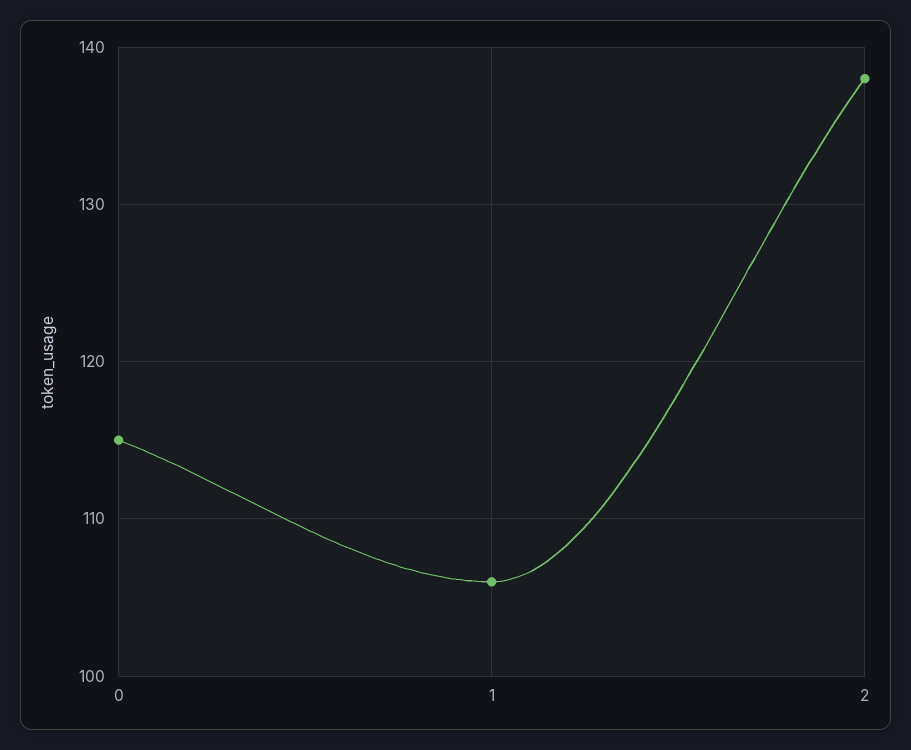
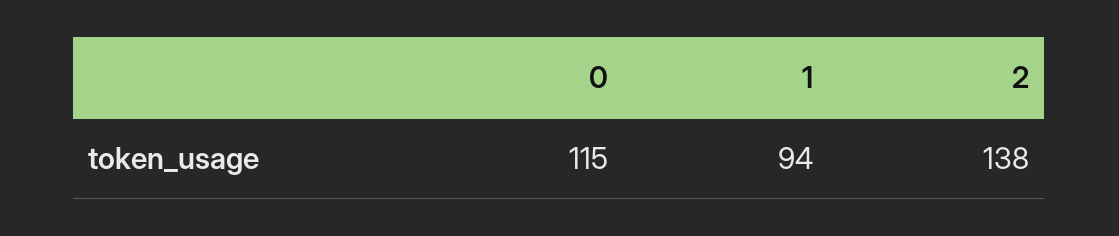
  {
    "0": 115,
-   "1": 106,
+   "1": 94,
    "2": 138
  }

